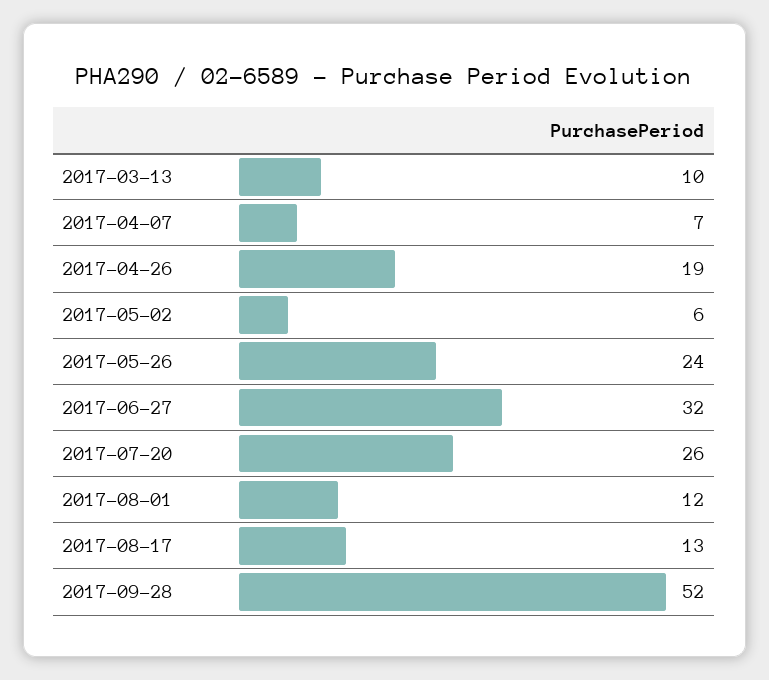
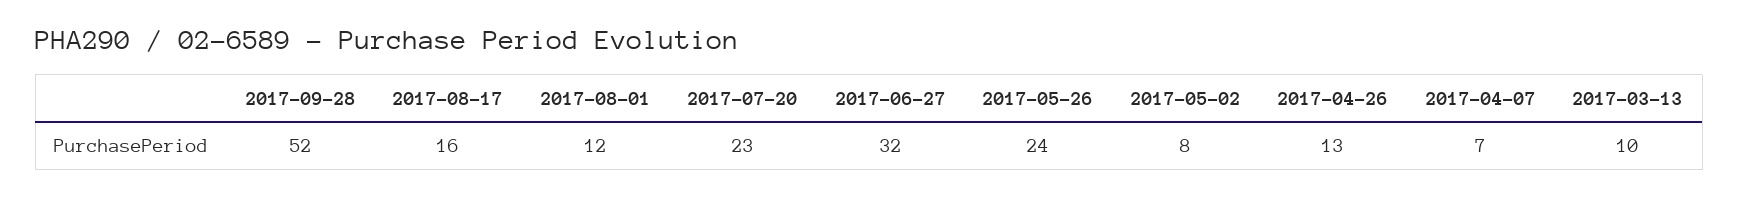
  {
    "2017-03-13": 10,
    "2017-04-07": 7,
-   "2017-04-26": 19,
+   "2017-04-26": 13,
-   "2017-05-02": 6,
+   "2017-05-02": 8,
    "2017-05-26": 24,
    "2017-06-27": 32,
-   "2017-07-20": 26,
+   "2017-07-20": 23,
    "2017-08-01": 12,
-   "2017-08-17": 13,
+   "2017-08-17": 16,
    "2017-09-28": 52
  }

